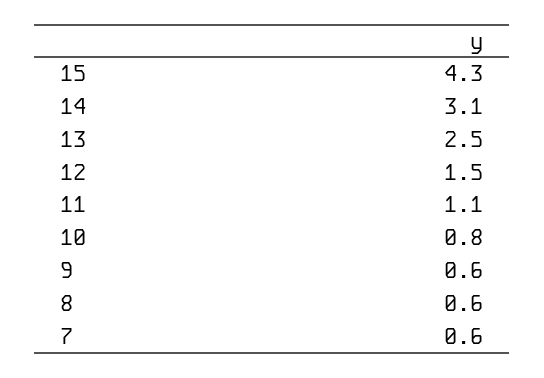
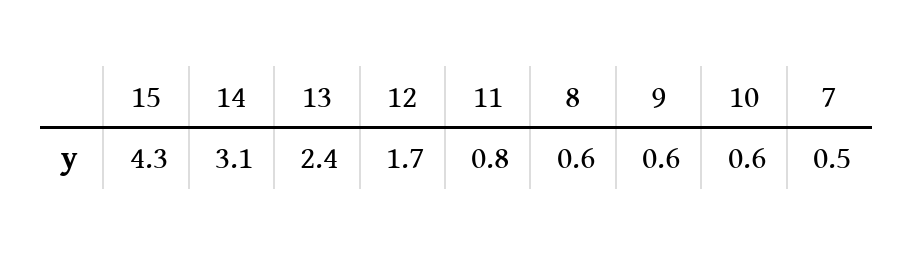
  {
    "15": 4.3,
    "14": 3.1,
-   "13": 2.5,
+   "13": 2.4,
-   "12": 1.5,
+   "12": 1.7,
-   "11": 1.1,
+   "11": 0.8,
-   "10": 0.8,
+   "10": 0.6,
    "9": 0.6,
    "8": 0.6,
-   "7": 0.6
+   "7": 0.5
  }

